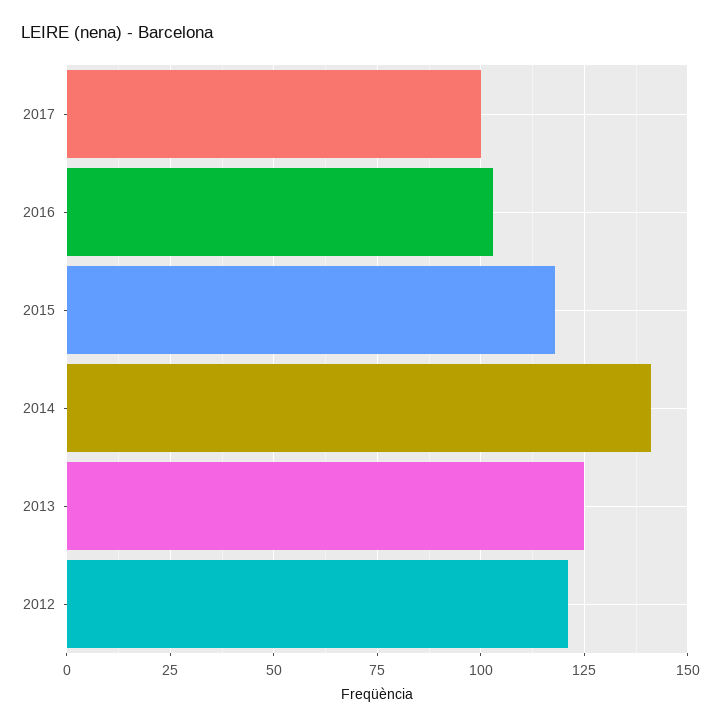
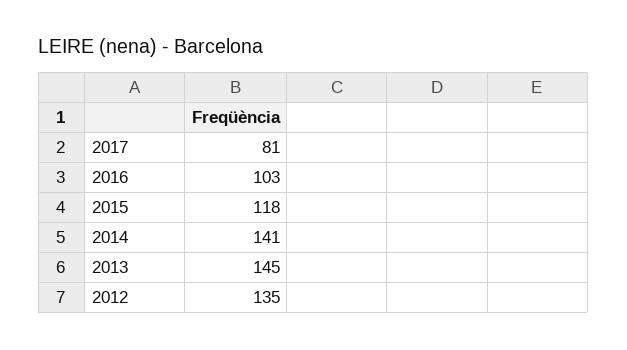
  {
-   "2017": 100,
+   "2017": 81,
    "2016": 103,
    "2015": 118,
    "2014": 141,
-   "2013": 125,
+   "2013": 145,
-   "2012": 120
+   "2012": 135
  }

